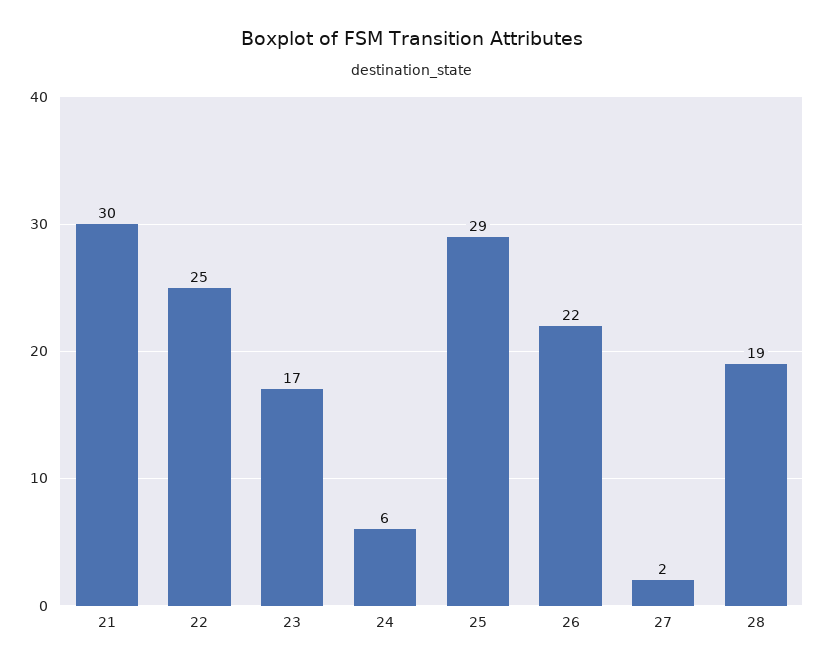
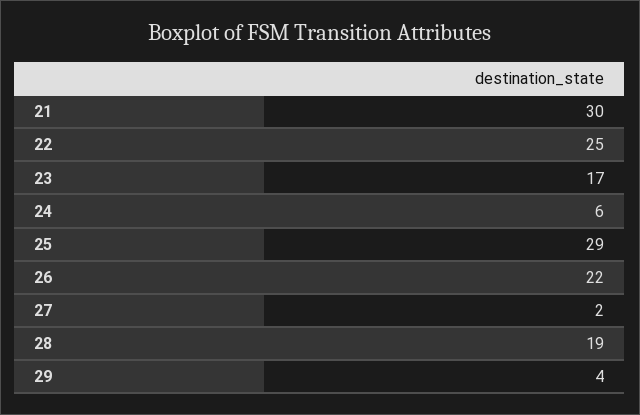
  {
    "21": 30,
    "22": 25,
    "23": 17,
    "24": 6,
    "25": 29,
    "26": 22,
    "27": 2,
-   "28": 19
+   "28": 19,
+   "29": 4
  }

